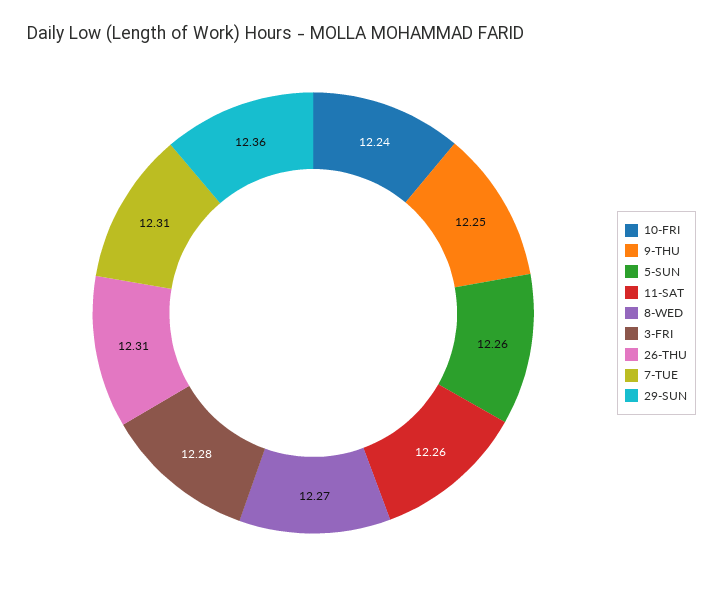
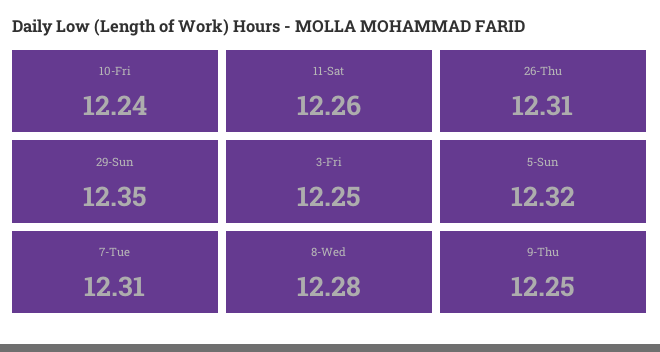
  {
    "10-FRI": 12.24,
    "9-THU": 12.25,
-   "5-SUN": 12.26,
+   "5-SUN": 12.32,
    "11-SAT": 12.26,
-   "8-WED": 12.27,
+   "8-WED": 12.28,
-   "3-FRI": 12.28,
+   "3-FRI": 12.25,
    "26-THU": 12.31,
    "7-TUE": 12.31,
-   "29-SUN": 12.36
+   "29-SUN": 12.35
  }

